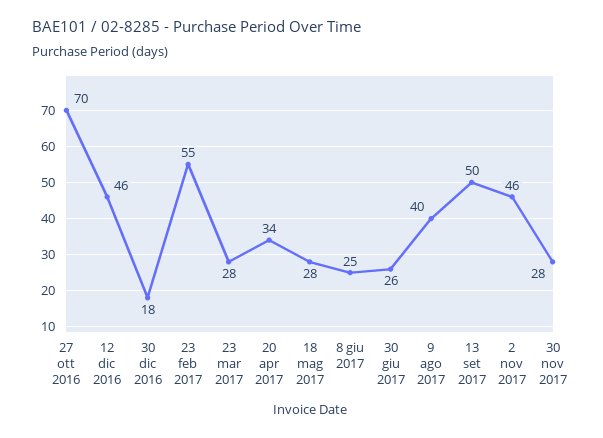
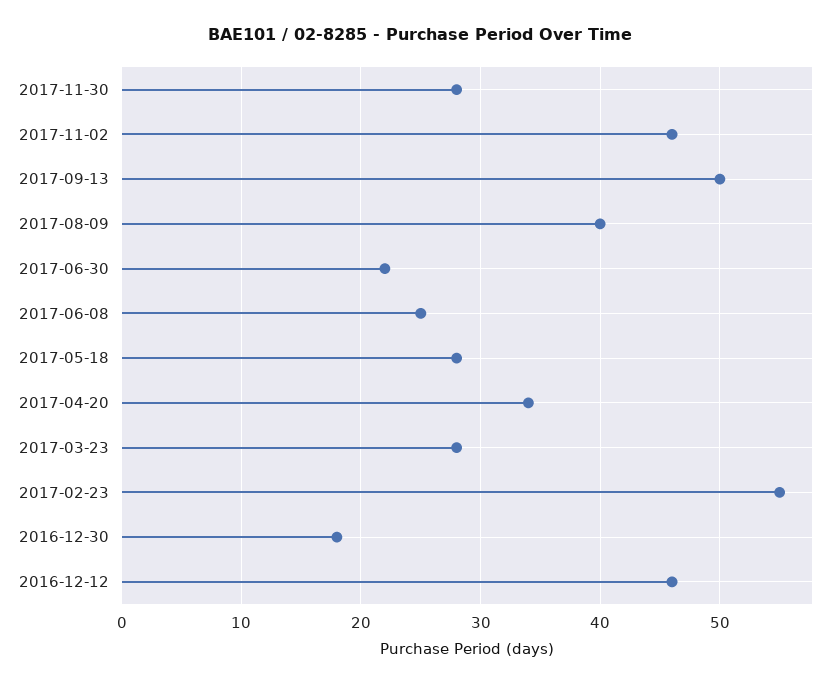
  {
-   "27 ott 2016": 70,
    "12 dic 2016": 46,
    "30 dic 2016": 18,
    "23 feb 2017": 55,
    "23 mar 2017": 28,
    "20 apr 2017": 34,
    "18 mag 2017": 28,
    "8 giu 2017": 25,
-   "30 giu 2017": 26,
+   "30 giu 2017": 22,
    "9 ago 2017": 40,
    "13 set 2017": 50,
    "2 nov 2017": 46,
    "30 nov 2017": 28
  }

